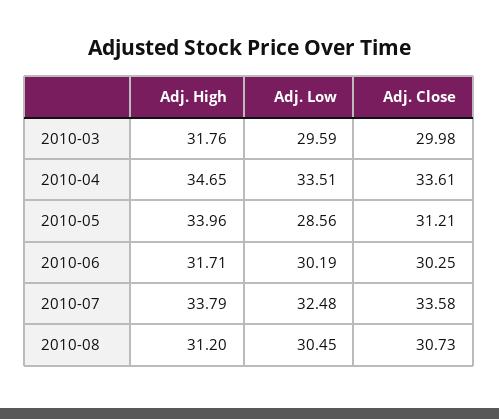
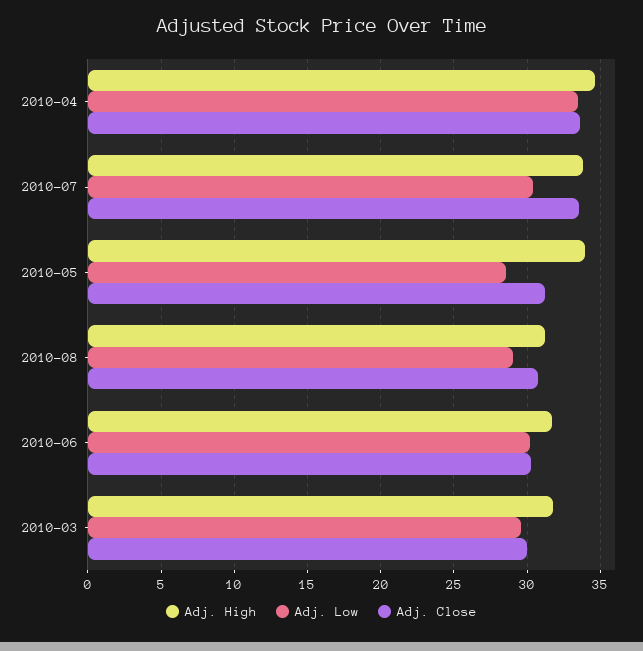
  {
    "Adj. High": {
      "2010-03": 31.76,
      "2010-04": 34.65,
      "2010-05": 33.96,
      "2010-06": 31.71,
      "2010-07": 33.79,
      "2010-08": 31.2
    },
    "Adj. Low": {
      "2010-03": 29.59,
      "2010-04": 33.51,
      "2010-05": 28.56,
      "2010-06": 30.19,
-     "2010-07": 32.48,
+     "2010-07": 30.5,
-     "2010-08": 30.45
+     "2010-08": 29
    },
    "Adj. Close": {
      "2010-03": 29.98,
      "2010-04": 33.61,
      "2010-05": 31.21,
      "2010-06": 30.25,
      "2010-07": 33.58,
      "2010-08": 30.73
    }
  }

